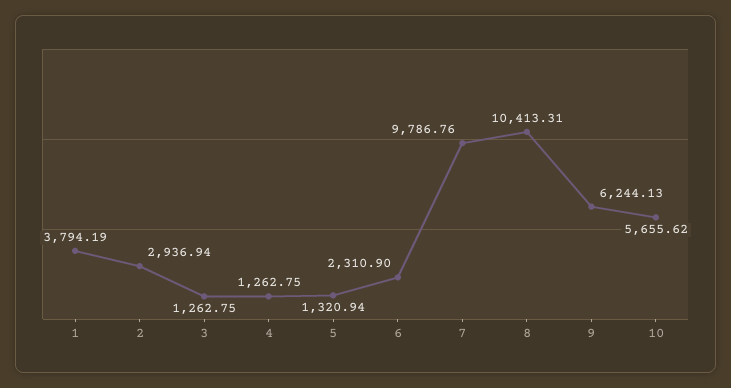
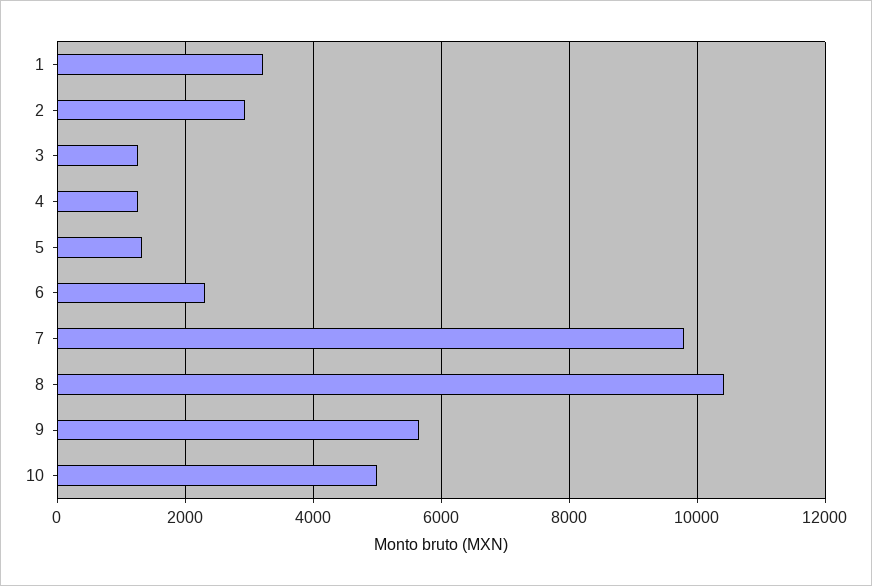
  {
-   "1": 3794.19,
+   "1": 3200,
    "2": 2936.94,
    "3": 1262.75,
    "4": 1262.75,
    "5": 1320.94,
    "6": 2310.9,
    "7": 9786.76,
    "8": 10413.31,
-   "9": 6244.13,
+   "9": 5600,
-   "10": 5655.62
+   "10": 5000
  }

